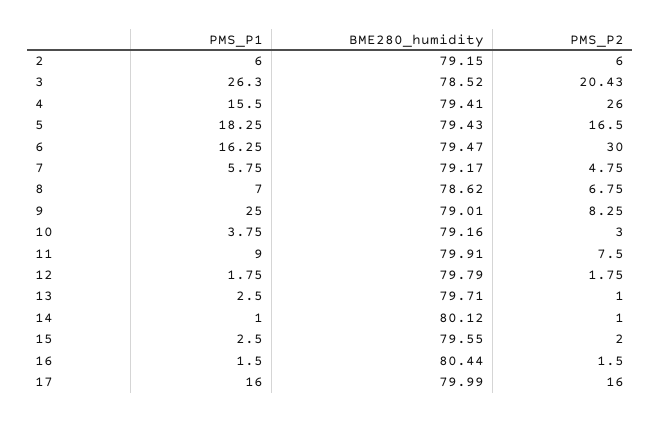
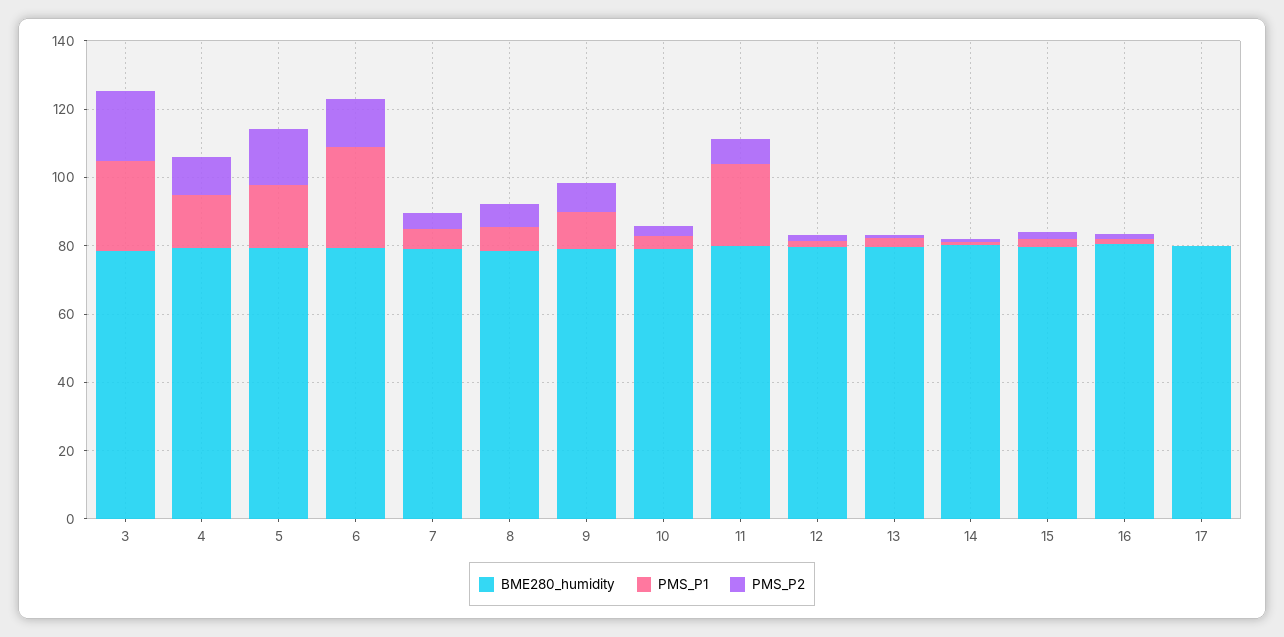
  {
    "PMS_P1": {
-     "2": 6,
      "3": 26.3,
      "4": 15.5,
      "5": 18.25,
-     "6": 16.25,
+     "6": 30,
      "7": 5.75,
      "8": 7,
-     "9": 25,
+     "9": 10,
      "10": 3.75,
-     "11": 9,
+     "11": 25,
      "12": 1.75,
      "13": 2.5,
      "14": 1,
      "15": 2.5,
      "16": 1.5,
-     "17": 16
+     "17": 0
    },
    "BME280_humidity": {
-     "2": 79.15,
      "3": 78.52,
      "4": 79.41,
      "5": 79.43,
      "6": 79.47,
      "7": 79.17,
      "8": 78.62,
      "9": 79.01,
      "10": 79.16,
      "11": 79.91,
      "12": 79.79,
      "13": 79.71,
      "14": 80.12,
      "15": 79.55,
      "16": 80.44,
      "17": 79.99
    },
    "PMS_P2": {
-     "2": 6,
      "3": 20.43,
-     "4": 26,
+     "4": 10,
      "5": 16.5,
-     "6": 30,
+     "6": 15,
      "7": 4.75,
      "8": 6.75,
      "9": 8.25,
      "10": 3,
      "11": 7.5,
      "12": 1.75,
      "13": 1,
      "14": 1,
      "15": 2,
      "16": 1.5,
-     "17": 16
+     "17": 0
    }
  }

